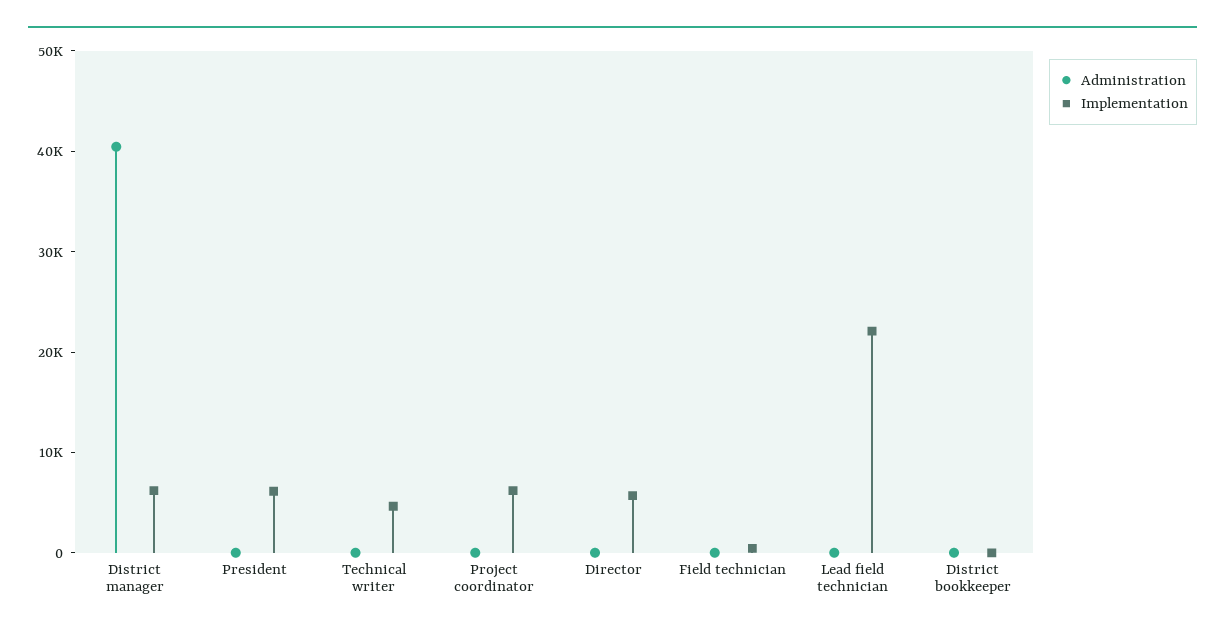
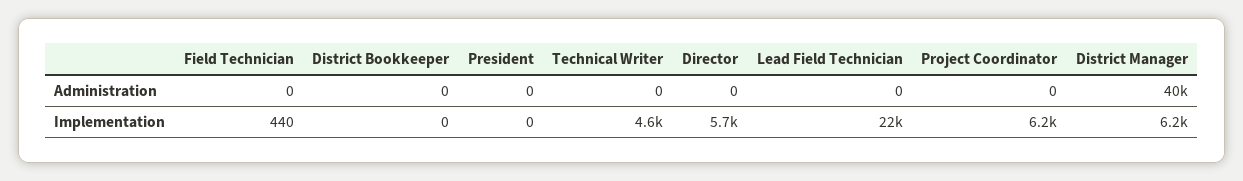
  {
    "Administration": {
      "District manager": 40000,
      "President": 0,
      "Technical writer": 0,
      "Project coordinator": 0,
      "Director": 0,
      "Field technician": 0,
      "Lead field technician": 0,
      "District bookkeeper": 0
    },
    "Implementation": {
      "District manager": 6200,
-     "President": 6000,
+     "President": 0,
      "Technical writer": 4600,
      "Project coordinator": 6200,
      "Director": 5700,
      "Field technician": 440,
      "Lead field technician": 22000,
      "District bookkeeper": 0
    }
  }

